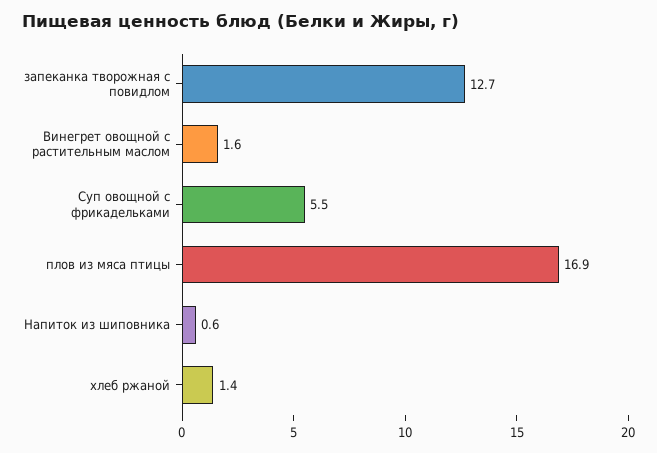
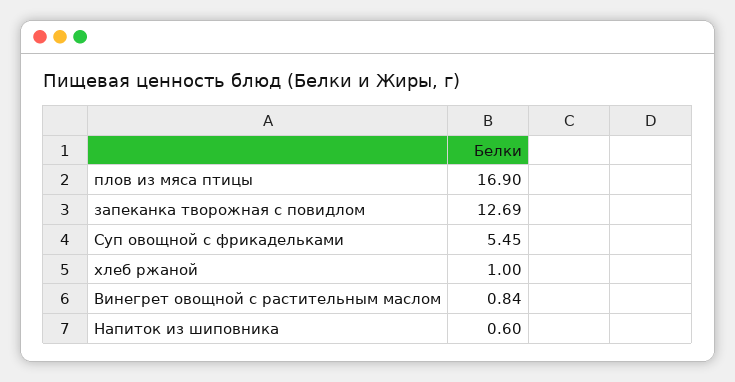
  {
    "запеканка творожная с повидлом": 12.69,
-   "Винегрет овощной с растительным маслом": 1.6,
+   "Винегрет овощной с растительным маслом": 0.84,
    "Суп овощной с фрикадельками": 5.45,
    "плов из мяса птицы": 16.9,
    "Напиток из шиповника": 0.6,
-   "хлеб ржаной": 1.4
+   "хлеб ржаной": 1
  }

